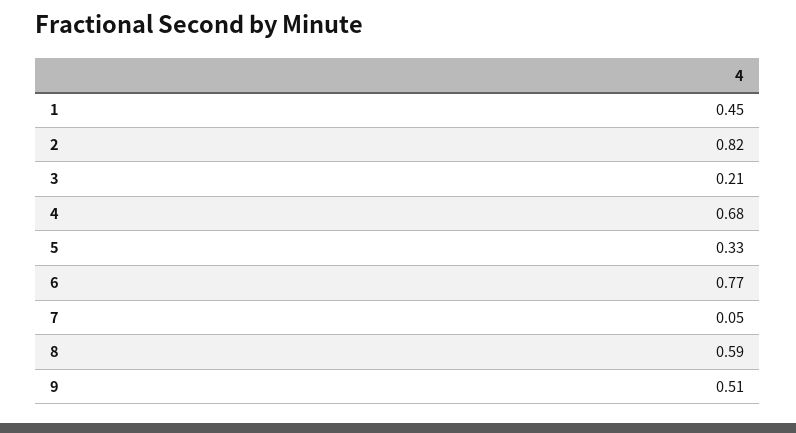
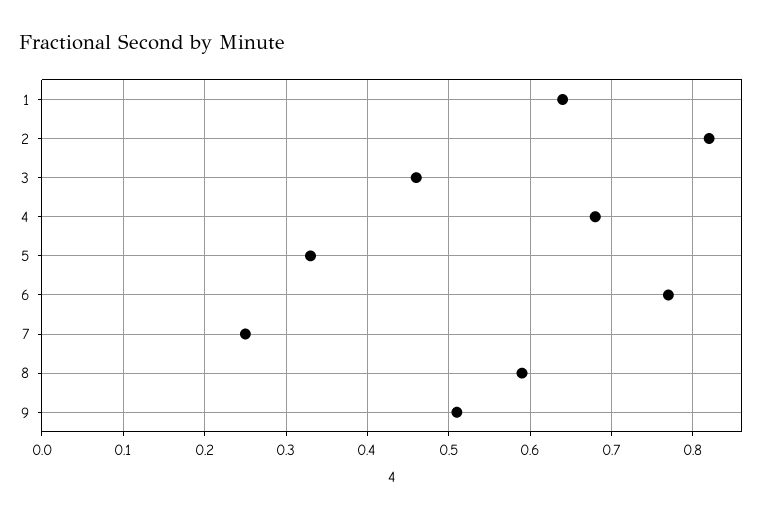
  {
-   "1": 0.45,
+   "1": 0.64,
    "2": 0.82,
-   "3": 0.21,
+   "3": 0.46,
    "4": 0.68,
    "5": 0.33,
    "6": 0.77,
-   "7": 0.05,
+   "7": 0.25,
    "8": 0.59,
    "9": 0.51
  }

